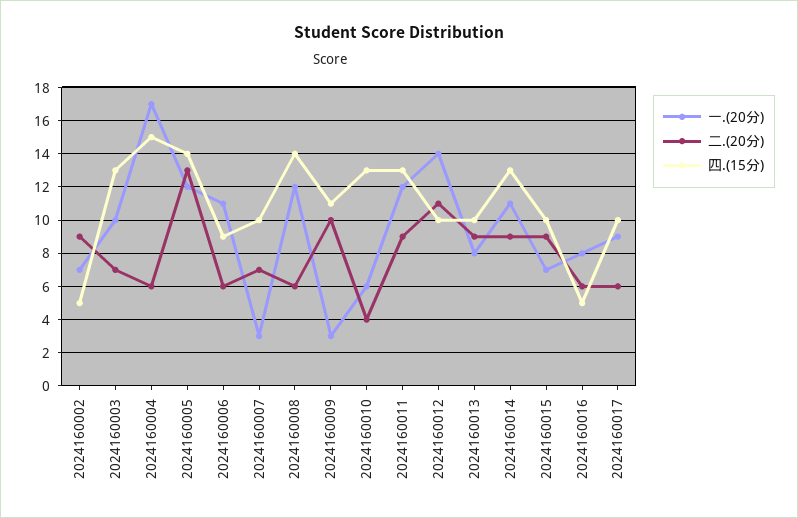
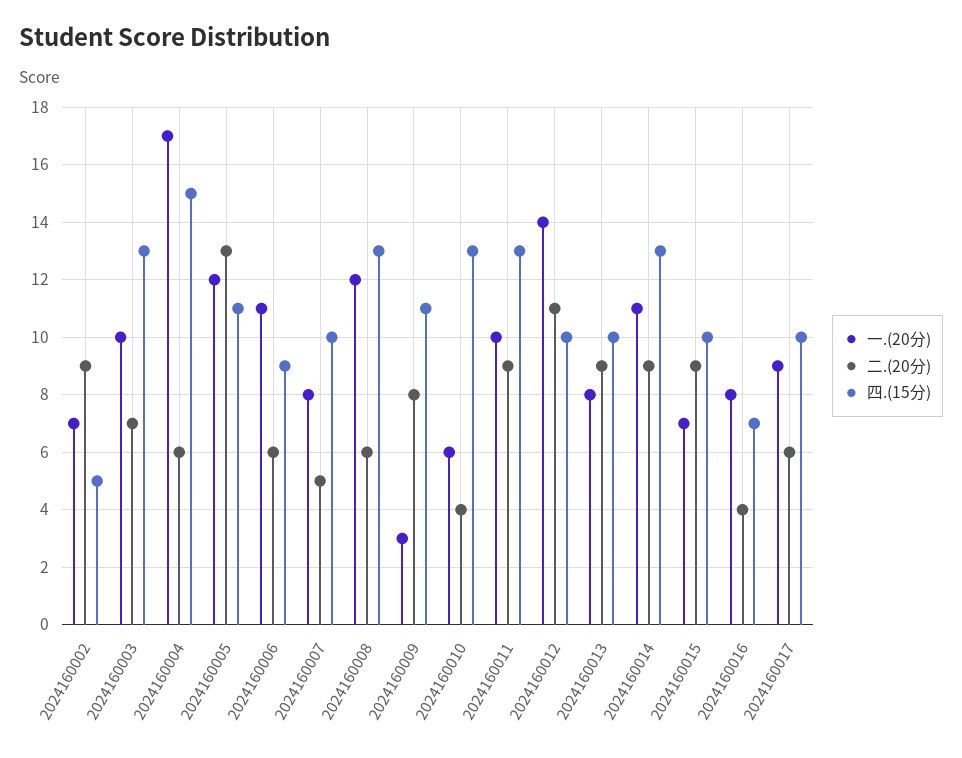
  {
    "一.(20分)": {
      "2024160002": 7,
      "2024160003": 10,
      "2024160004": 17,
      "2024160005": 12,
      "2024160006": 11,
-     "2024160007": 3,
+     "2024160007": 8,
      "2024160008": 12,
      "2024160009": 3,
      "2024160010": 6,
-     "2024160011": 12,
+     "2024160011": 10,
      "2024160012": 14,
      "2024160013": 8,
      "2024160014": 11,
      "2024160015": 7,
      "2024160016": 8,
      "2024160017": 9
    },
    "二.(20分)": {
      "2024160002": 9,
      "2024160003": 7,
      "2024160004": 6,
      "2024160005": 13,
      "2024160006": 6,
-     "2024160007": 7,
+     "2024160007": 5,
      "2024160008": 6,
-     "2024160009": 10,
+     "2024160009": 8,
      "2024160010": 4,
      "2024160011": 9,
      "2024160012": 11,
      "2024160013": 9,
      "2024160014": 9,
      "2024160015": 9,
-     "2024160016": 6,
+     "2024160016": 4,
      "2024160017": 6
    },
    "四.(15分)": {
      "2024160002": 5,
      "2024160003": 13,
      "2024160004": 15,
-     "2024160005": 14,
+     "2024160005": 11,
      "2024160006": 9,
      "2024160007": 10,
-     "2024160008": 14,
+     "2024160008": 13,
      "2024160009": 11,
      "2024160010": 13,
      "2024160011": 13,
      "2024160012": 10,
      "2024160013": 10,
      "2024160014": 13,
      "2024160015": 10,
-     "2024160016": 5,
+     "2024160016": 7,
      "2024160017": 10
    }
  }

